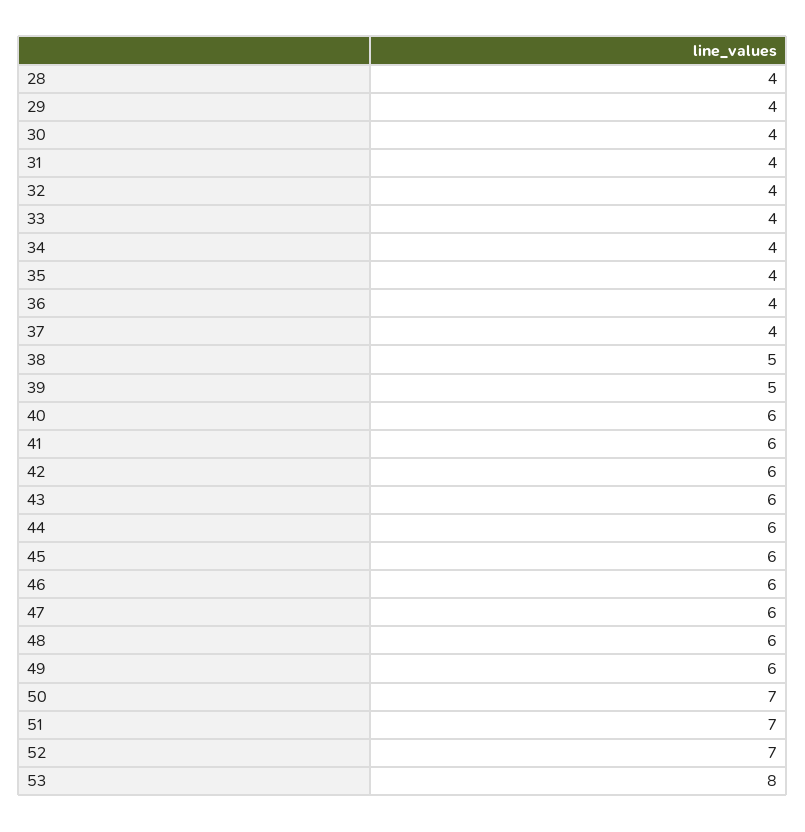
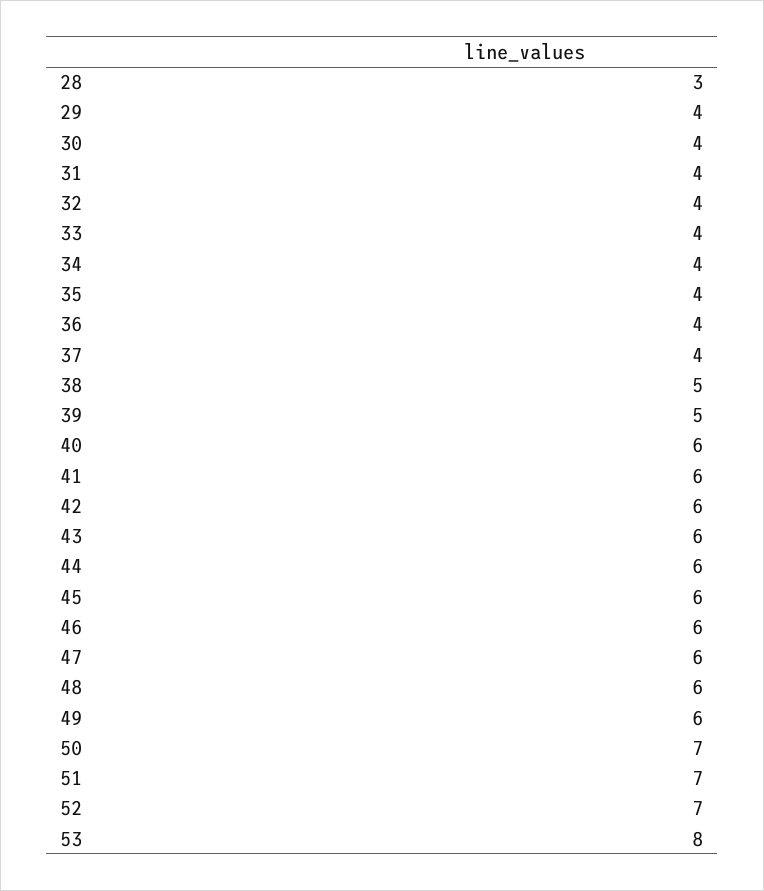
  {
-   "28": 4,
+   "28": 3,
    "29": 4,
    "30": 4,
    "31": 4,
    "32": 4,
    "33": 4,
    "34": 4,
    "35": 4,
    "36": 4,
    "37": 4,
    "38": 5,
    "39": 5,
    "40": 6,
    "41": 6,
    "42": 6,
    "43": 6,
    "44": 6,
    "45": 6,
    "46": 6,
    "47": 6,
    "48": 6,
    "49": 6,
    "50": 7,
    "51": 7,
    "52": 7,
    "53": 8
  }

